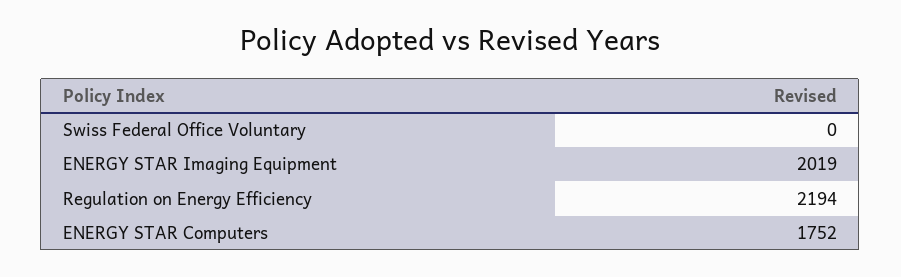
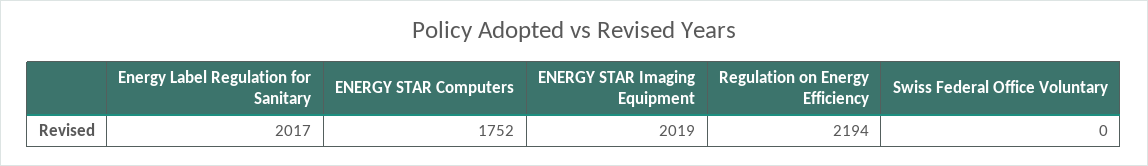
  {
    "Swiss Federal Office Voluntary": 0,
    "ENERGY STAR Imaging Equipment": 2019,
    "Regulation on Energy Efficiency": 2194,
-   "ENERGY STAR Computers": 1752
+   "ENERGY STAR Computers": 1752,
+   "Energy Label Regulation for Sanitary": 2017
  }

